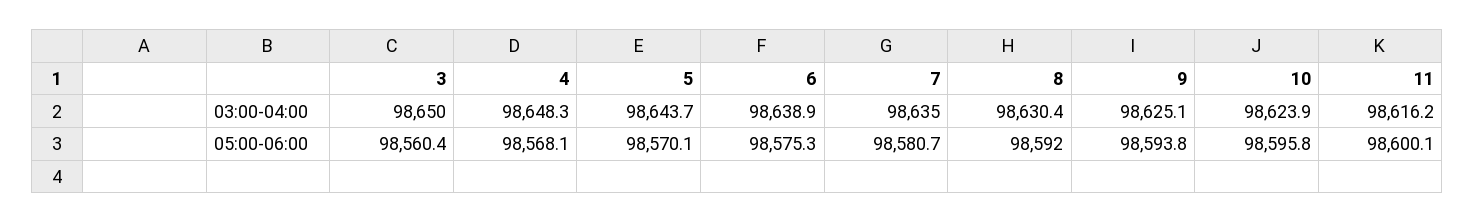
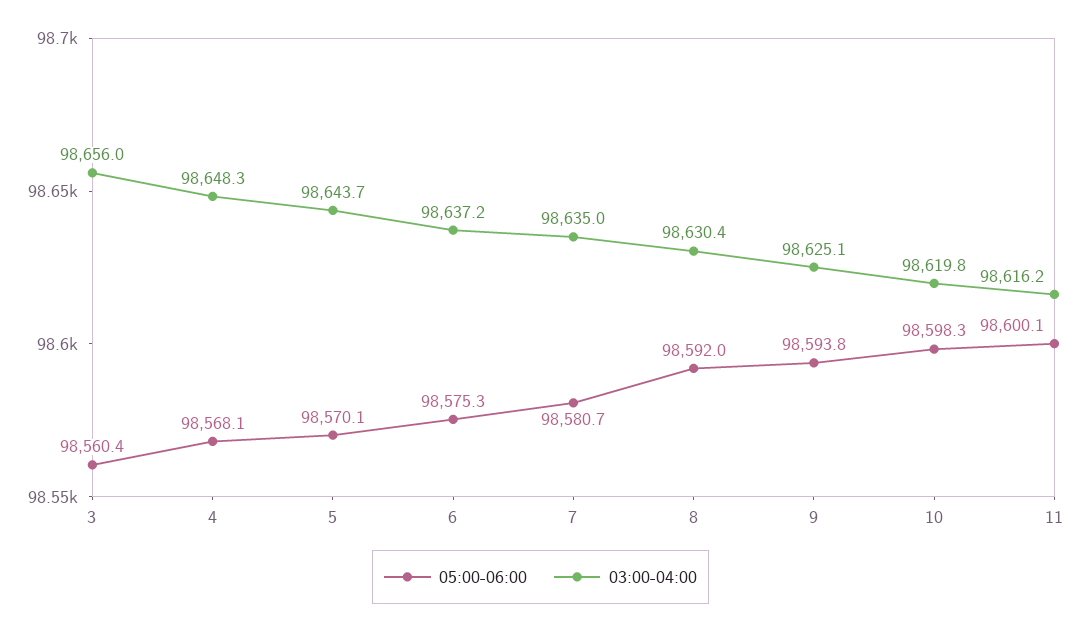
  {
    "03:00-04:00": {
-     "3": 98650,
+     "3": 98656,
      "4": 98648.3,
      "5": 98643.7,
-     "6": 98638.9,
+     "6": 98637.2,
      "7": 98635,
      "8": 98630.4,
      "9": 98625.1,
-     "10": 98623.9,
+     "10": 98619.8,
      "11": 98616.2
    },
    "05:00-06:00": {
      "3": 98560.4,
      "4": 98568.1,
      "5": 98570.1,
      "6": 98575.3,
      "7": 98580.7,
      "8": 98592,
      "9": 98593.8,
-     "10": 98595.8,
+     "10": 98598.3,
      "11": 98600.1
    }
  }

